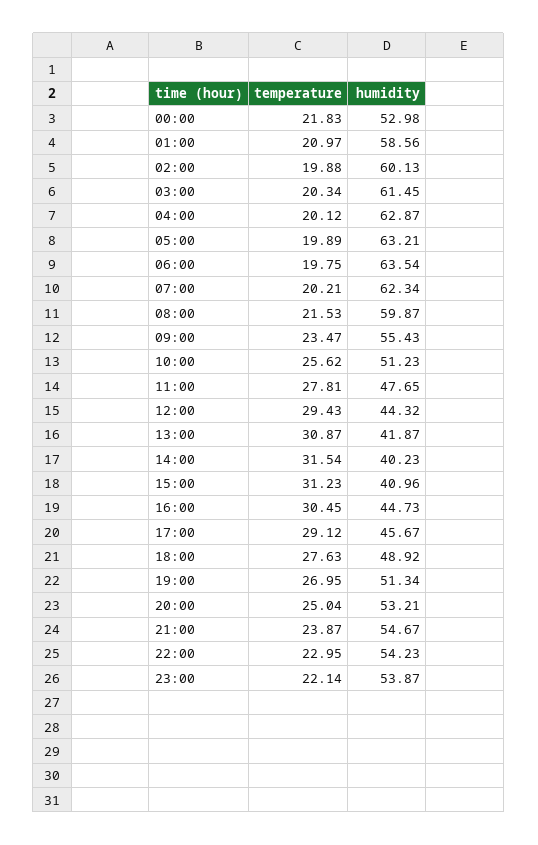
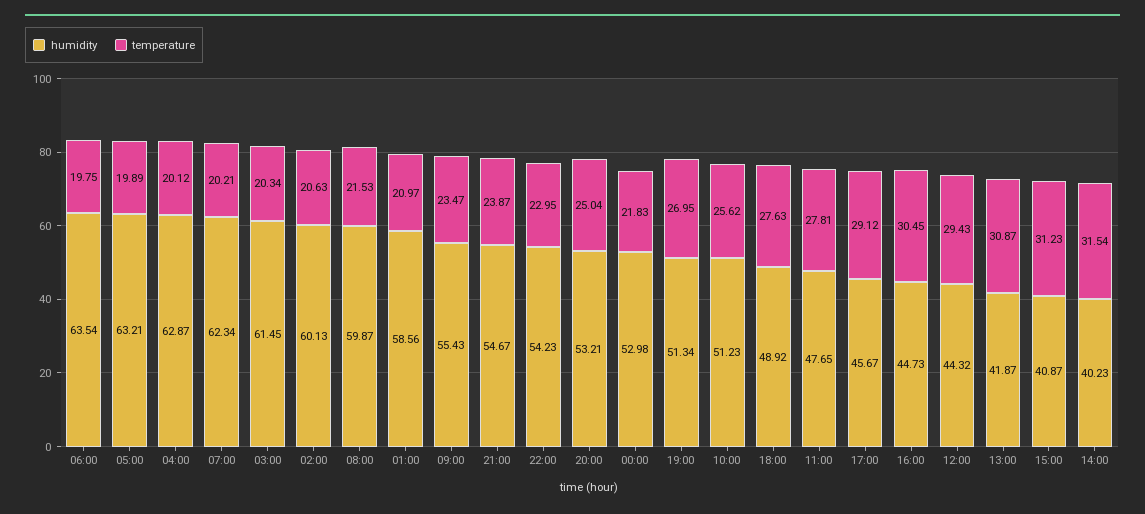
  {
    "temperature": {
      "00:00": 21.83,
      "01:00": 20.97,
-     "02:00": 19.88,
+     "02:00": 20.63,
      "03:00": 20.34,
      "04:00": 20.12,
      "05:00": 19.89,
      "06:00": 19.75,
      "07:00": 20.21,
      "08:00": 21.53,
      "09:00": 23.47,
      "10:00": 25.62,
      "11:00": 27.81,
      "12:00": 29.43,
      "13:00": 30.87,
      "14:00": 31.54,
      "15:00": 31.23,
      "16:00": 30.45,
      "17:00": 29.12,
      "18:00": 27.63,
      "19:00": 26.95,
      "20:00": 25.04,
      "21:00": 23.87,
-     "22:00": 22.95,
+     "22:00": 22.95
-     "23:00": 22.14
    },
    "humidity": {
      "00:00": 52.98,
      "01:00": 58.56,
      "02:00": 60.13,
      "03:00": 61.45,
      "04:00": 62.87,
      "05:00": 63.21,
      "06:00": 63.54,
      "07:00": 62.34,
      "08:00": 59.87,
      "09:00": 55.43,
      "10:00": 51.23,
      "11:00": 47.65,
      "12:00": 44.32,
      "13:00": 41.87,
      "14:00": 40.23,
-     "15:00": 40.96,
+     "15:00": 40.87,
      "16:00": 44.73,
      "17:00": 45.67,
      "18:00": 48.92,
      "19:00": 51.34,
      "20:00": 53.21,
      "21:00": 54.67,
-     "22:00": 54.23,
+     "22:00": 54.23
-     "23:00": 53.87
    }
  }

